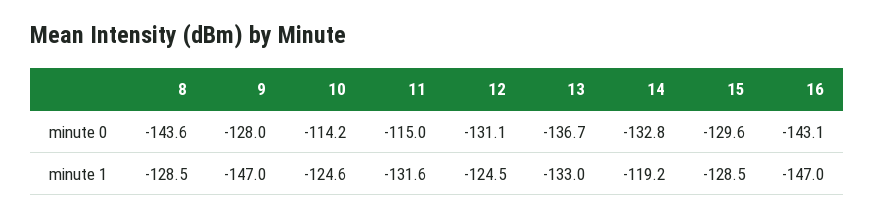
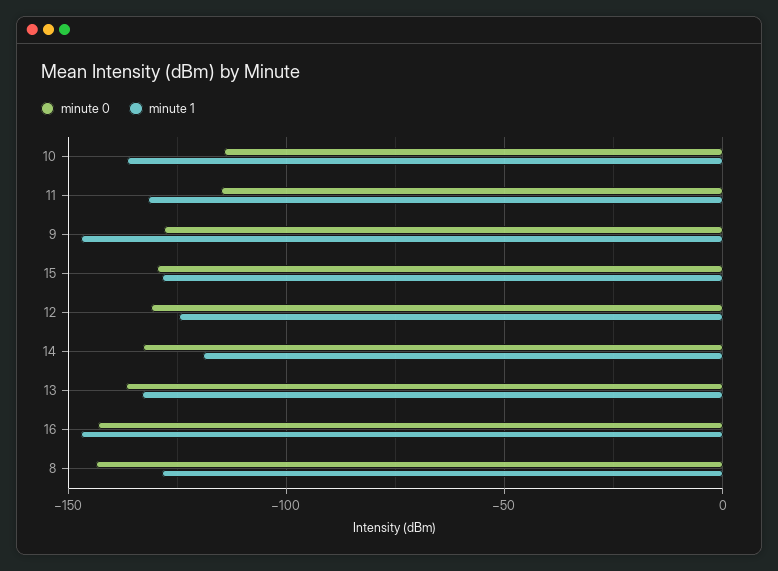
  {
    "minute 0": {
      "8": -143.6,
      "9": -128,
      "10": -114.2,
      "11": -115,
      "12": -131.1,
      "13": -136.7,
      "14": -132.8,
      "15": -129.6,
      "16": -143.1
    },
    "minute 1": {
      "8": -128.5,
      "9": -147,
-     "10": -124.6,
+     "10": -135,
      "11": -131.6,
      "12": -124.5,
      "13": -133,
      "14": -119.2,
      "15": -128.5,
      "16": -147
    }
  }

